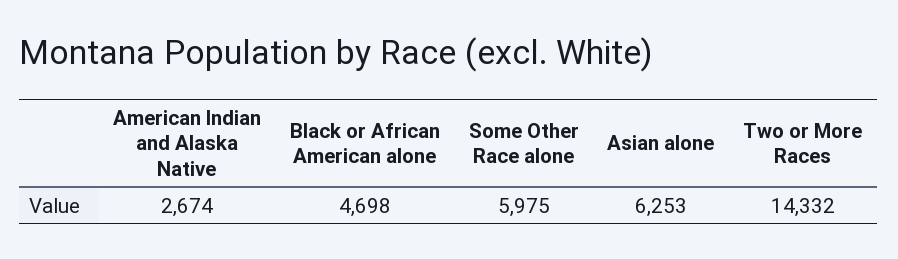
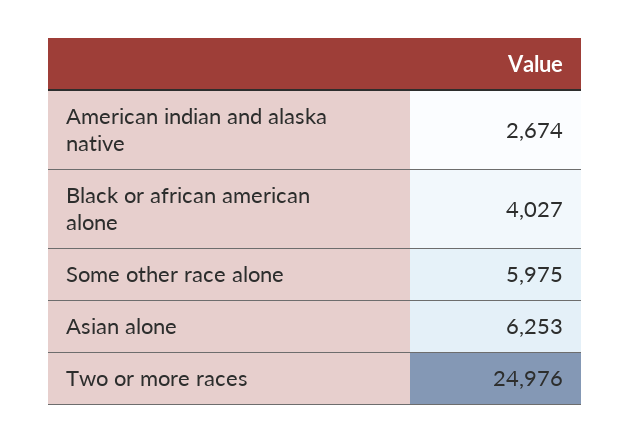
  {
    "American Indian and Alaska Native": 2674,
-   "Black or African American alone": 4698,
+   "Black or African American alone": 4027,
    "Some Other Race alone": 5975,
    "Asian alone": 6253,
-   "Two or More Races": 14332
+   "Two or More Races": 24976
  }

